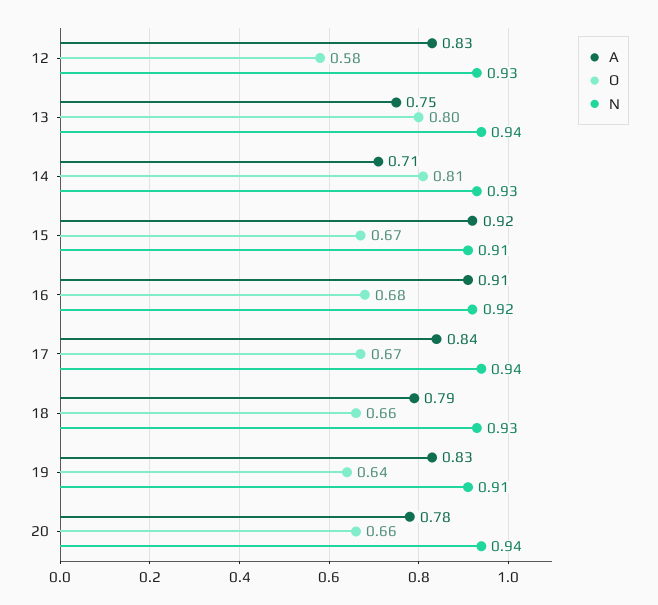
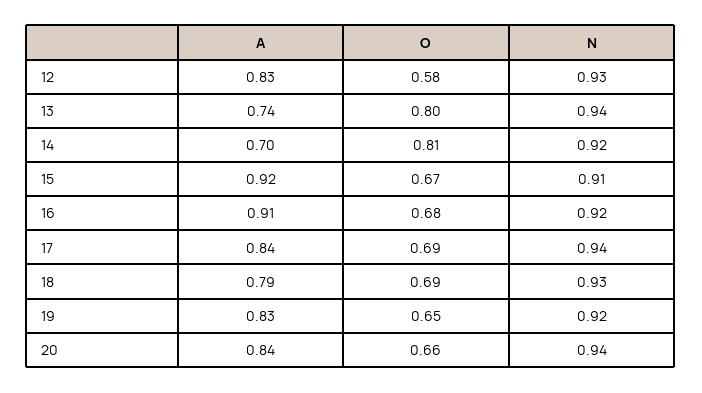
  {
    "A": {
      "12": 0.83,
-     "13": 0.75,
+     "13": 0.74,
-     "14": 0.71,
+     "14": 0.7,
      "15": 0.92,
      "16": 0.91,
      "17": 0.84,
      "18": 0.79,
      "19": 0.83,
-     "20": 0.78
+     "20": 0.84
    },
    "O": {
      "12": 0.58,
      "13": 0.8,
      "14": 0.81,
      "15": 0.67,
      "16": 0.68,
-     "17": 0.67,
+     "17": 0.69,
-     "18": 0.66,
+     "18": 0.69,
-     "19": 0.64,
+     "19": 0.65,
      "20": 0.66
    },
    "N": {
      "12": 0.93,
      "13": 0.94,
-     "14": 0.93,
+     "14": 0.92,
      "15": 0.91,
      "16": 0.92,
      "17": 0.94,
      "18": 0.93,
-     "19": 0.91,
+     "19": 0.92,
      "20": 0.94
    }
  }

